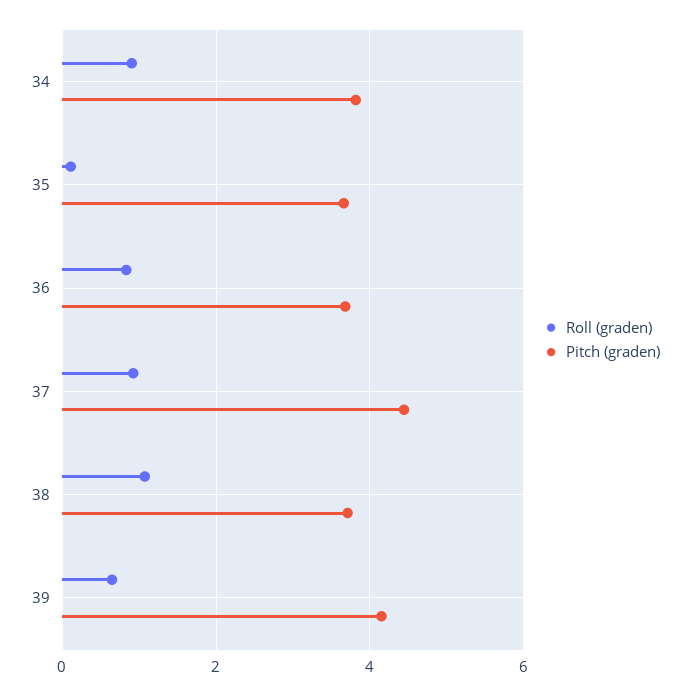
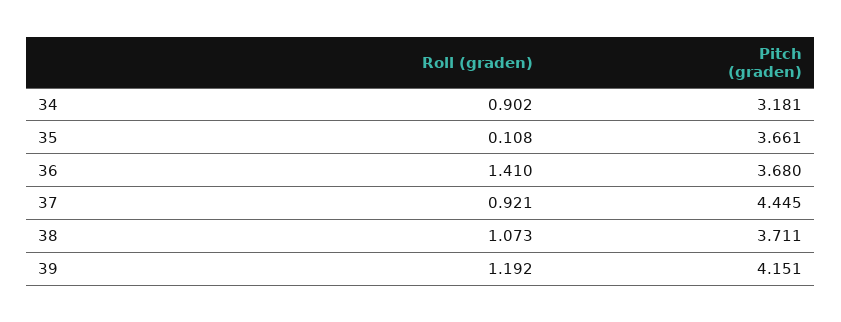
  {
    "Roll (graden)": {
      "34": 0.902,
      "35": 0.108,
-     "36": 0.8,
+     "36": 1.41,
      "37": 0.921,
      "38": 1.073,
-     "39": 0.6
+     "39": 1.192
    },
    "Pitch (graden)": {
-     "34": 3.8,
+     "34": 3.181,
      "35": 3.661,
      "36": 3.68,
      "37": 4.445,
      "38": 3.711,
      "39": 4.151
    }
  }

